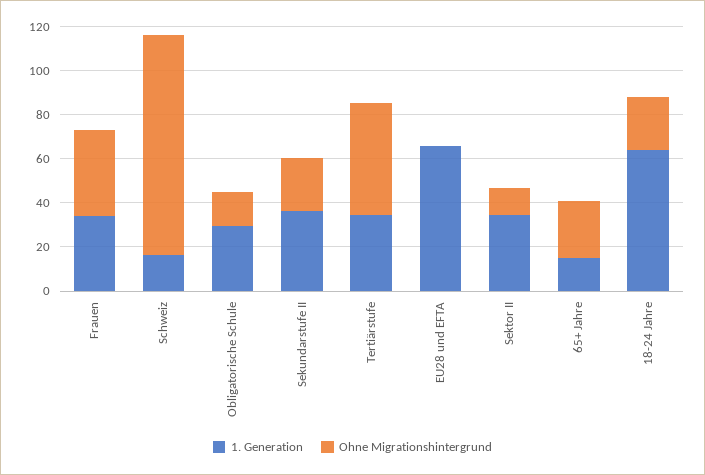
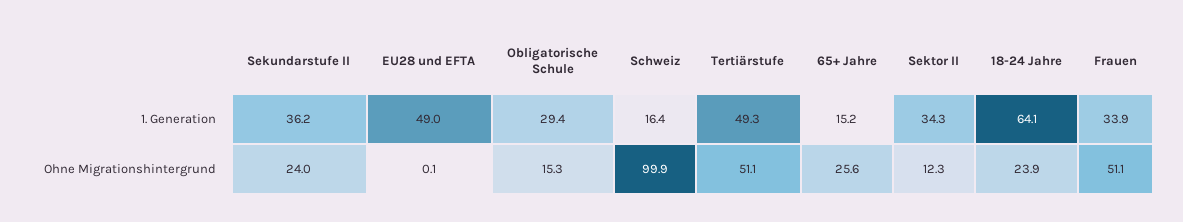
  {
    "1. Generation": {
      "Frauen": 33.9,
      "Schweiz": 16.4,
      "Obligatorische Schule": 29.4,
      "Sekundarstufe II": 36.2,
-     "Tertiärstufe": 35,
+     "Tertiärstufe": 49.3,
-     "EU28 und EFTA": 65,
+     "EU28 und EFTA": 49,
      "Sektor II": 34.3,
      "65+ Jahre": 15.2,
      "18-24 Jahre": 64.1
    },
    "Ohne Migrationshintergrund": {
-     "Frauen": 40,
+     "Frauen": 51.1,
      "Schweiz": 99.9,
      "Obligatorische Schule": 15.3,
      "Sekundarstufe II": 24,
      "Tertiärstufe": 51.1,
      "EU28 und EFTA": 0.1,
      "Sektor II": 12.3,
      "65+ Jahre": 25.6,
      "18-24 Jahre": 23.9
    }
  }

